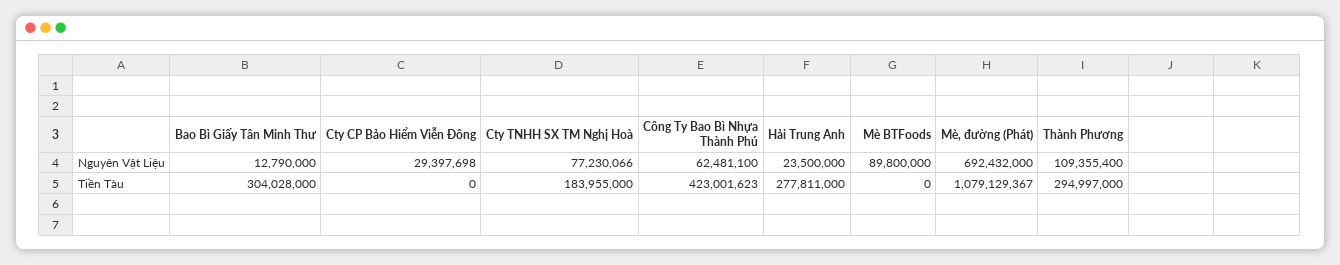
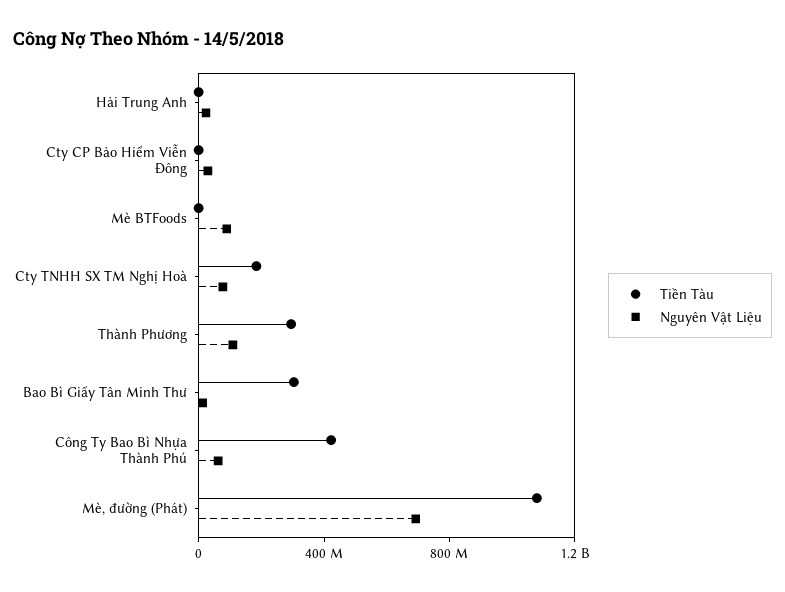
  {
    "Nguyên Vật Liệu": {
      "Bao Bì Giấy Tân Minh Thư": 12790000,
      "Cty CP Bảo Hiểm Viễn Đông": 29397698,
      "Cty TNHH SX TM Nghị Hoà": 77230066,
      "Công Ty Bao Bì Nhựa Thành Phú": 62481100,
      "Hải Trung Anh": 23500000,
      "Mè BTFoods": 89800000,
      "Mè, đường (Phát)": 692432000,
      "Thành Phương": 109355400
    },
    "Tiền Tàu": {
      "Bao Bì Giấy Tân Minh Thư": 304028000,
      "Cty CP Bảo Hiểm Viễn Đông": 0,
      "Cty TNHH SX TM Nghị Hoà": 183955000,
      "Công Ty Bao Bì Nhựa Thành Phú": 423001623,
-     "Hải Trung Anh": 277811000,
+     "Hải Trung Anh": 0,
      "Mè BTFoods": 0,
      "Mè, đường (Phát)": 1079129367,
      "Thành Phương": 294997000
    }
  }

